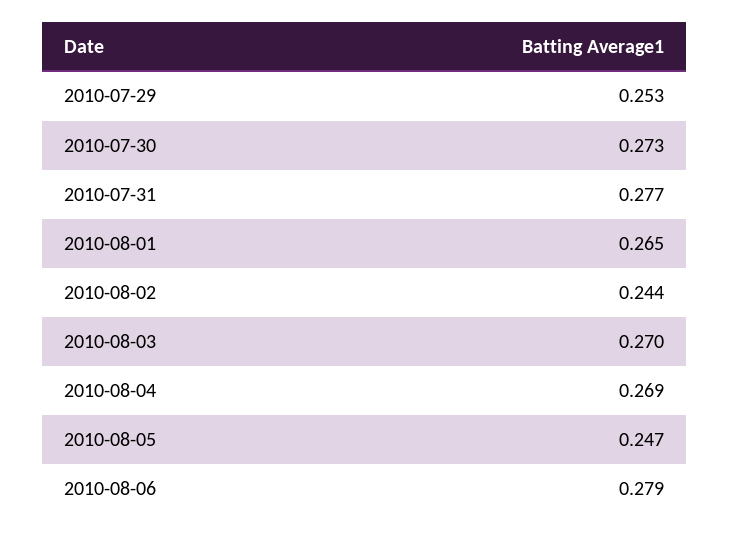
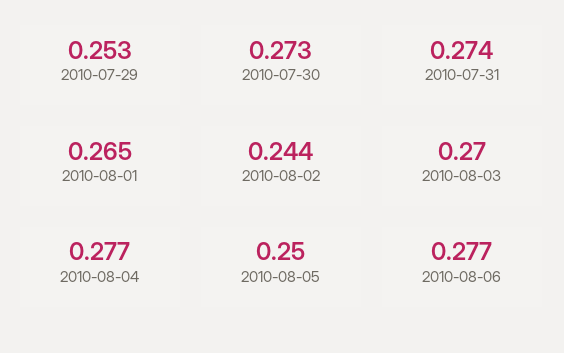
  {
    "2010-07-29": 0.253,
    "2010-07-30": 0.273,
-   "2010-07-31": 0.277,
+   "2010-07-31": 0.274,
    "2010-08-01": 0.265,
    "2010-08-02": 0.244,
    "2010-08-03": 0.27,
-   "2010-08-04": 0.269,
+   "2010-08-04": 0.277,
-   "2010-08-05": 0.247,
+   "2010-08-05": 0.25,
-   "2010-08-06": 0.279
+   "2010-08-06": 0.277
  }

